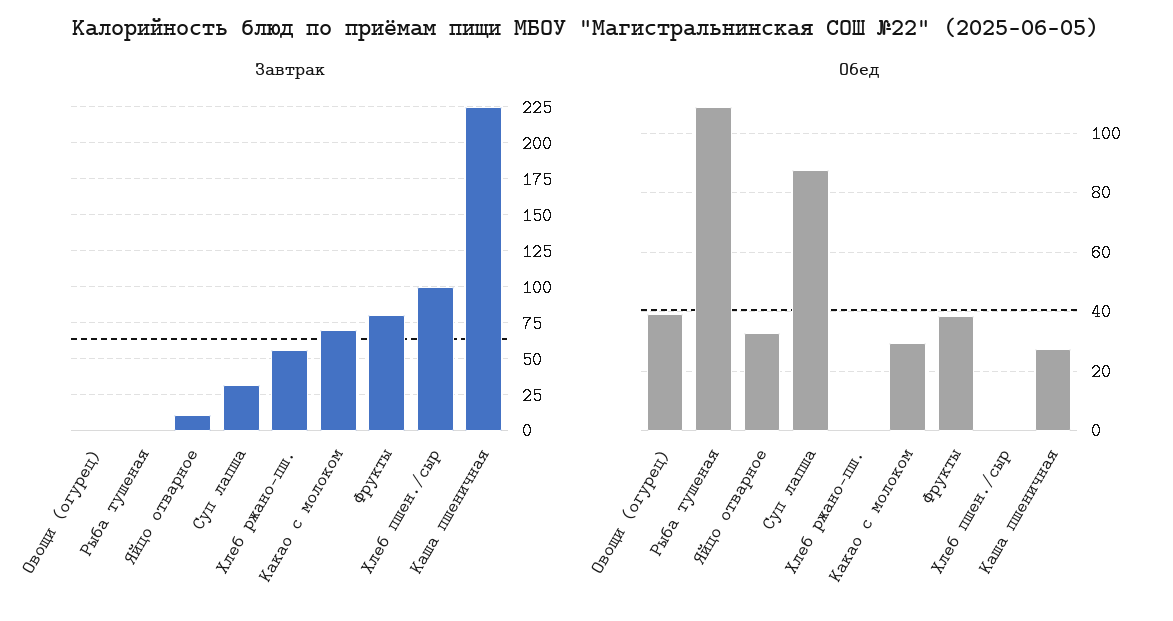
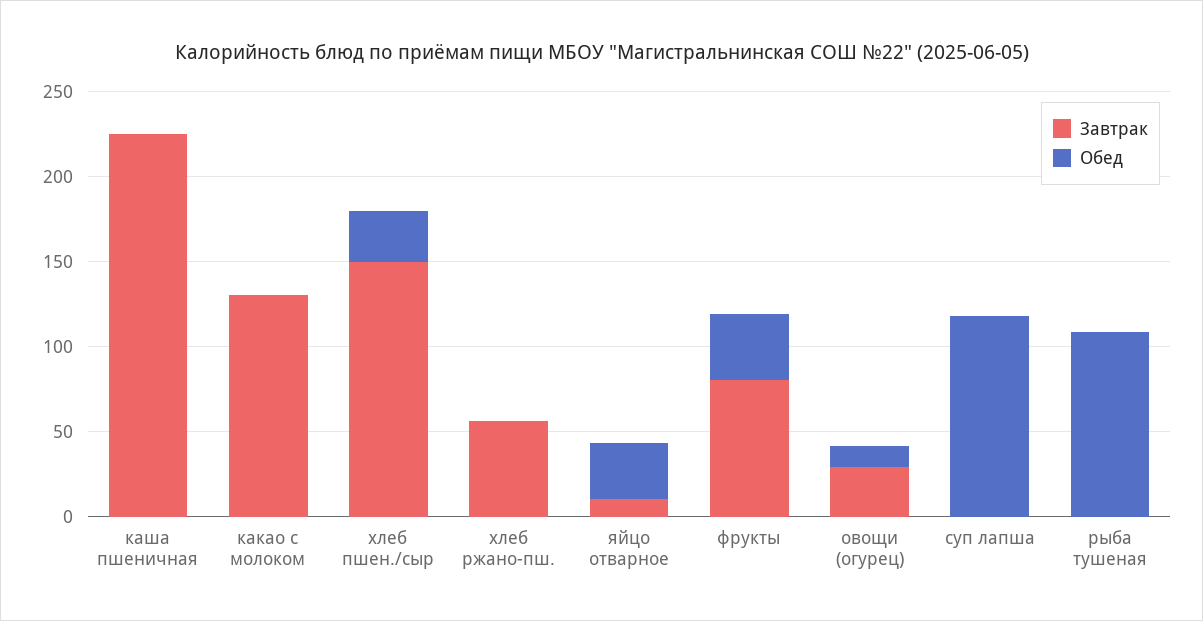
  {
    "Завтрак": {
-     "Овощи (огурец)": 0,
+     "Овощи (огурец)": 30,
      "Рыба тушеная": 0,
      "Яйцо отварное": 10,
-     "Суп лапша": 30,
+     "Суп лапша": 0,
      "Хлеб ржано-пш.": 55,
-     "Какао с молоком": 70,
+     "Какао с молоком": 130,
      "Фрукты": 80,
-     "Хлеб пшен./сыр": 100,
+     "Хлеб пшен./сыр": 150,
      "Каша пшеничная": 225
    },
    "Обед": {
-     "Овощи (огурец)": 40,
+     "Овощи (огурец)": 10,
      "Рыба тушеная": 110,
      "Яйцо отварное": 32.5,
-     "Суп лапша": 87.5,
+     "Суп лапша": 120,
      "Хлеб ржано-пш.": 0,
-     "Какао с молоком": 30,
+     "Какао с молоком": 0,
      "Фрукты": 37.5,
-     "Хлеб пшен./сыр": 0,
+     "Хлеб пшен./сыр": 30,
-     "Каша пшеничная": 27.5
+     "Каша пшеничная": 0
    }
  }

